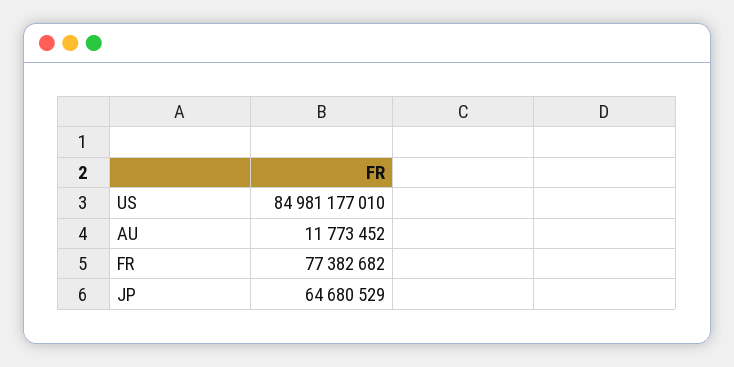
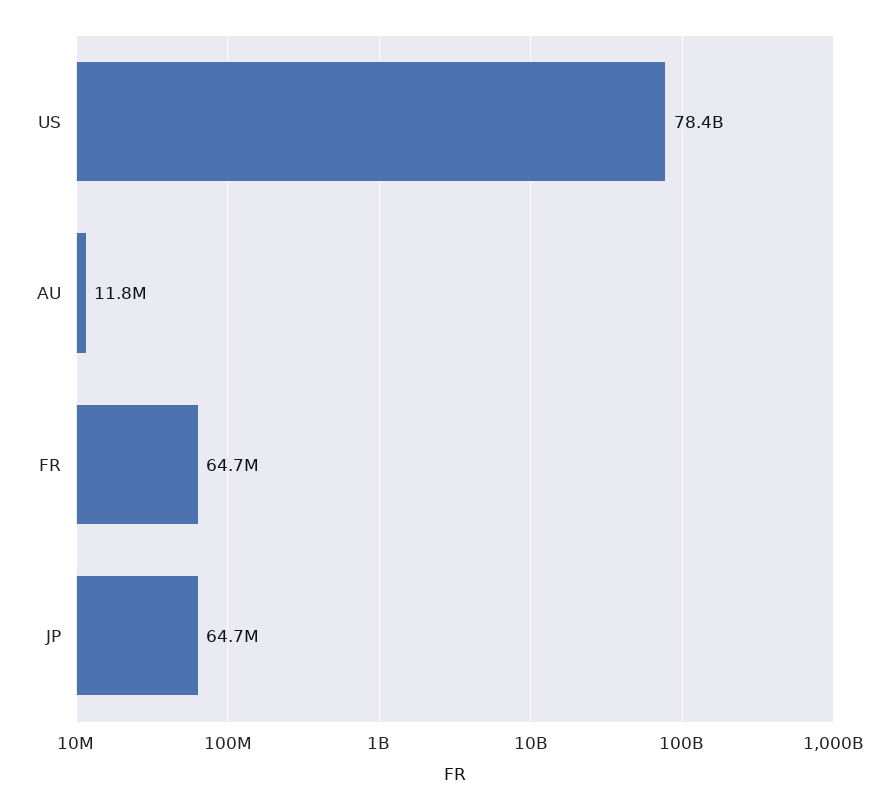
  {
-   "US": 84981177010,
+   "US": 78400000000,
    "AU": 11773452,
-   "FR": 77382682,
+   "FR": 64700000,
    "JP": 64680529
  }

